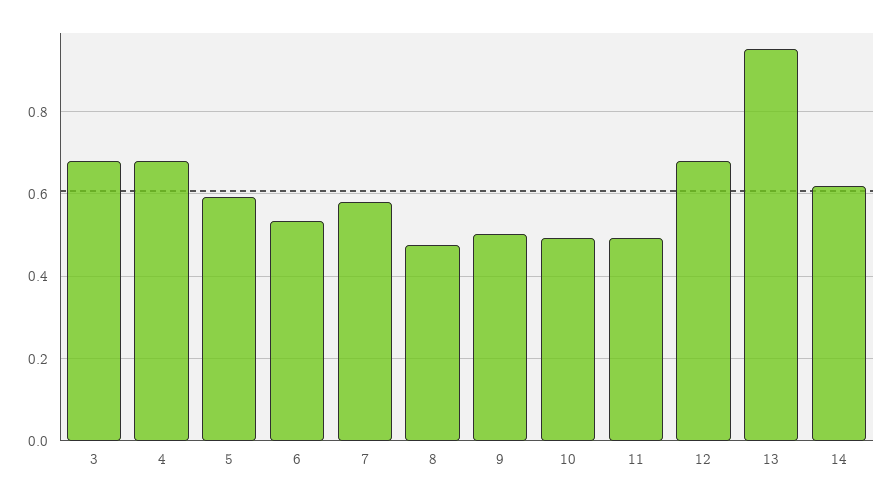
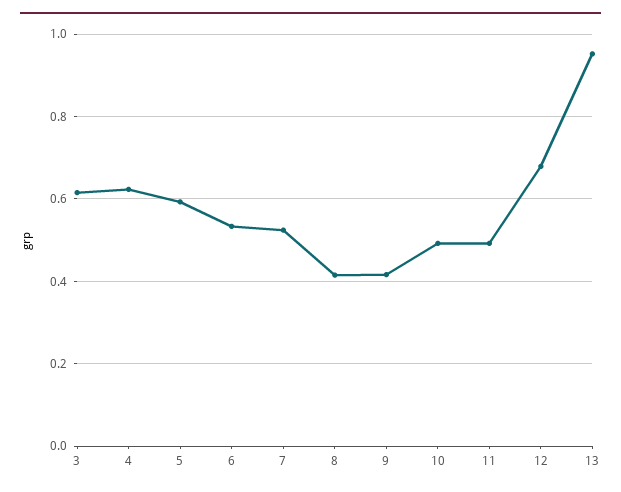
  {
-   "3": 0.68,
+   "3": 0.62,
-   "4": 0.68,
+   "4": 0.62,
    "5": 0.6,
    "6": 0.54,
-   "7": 0.58,
+   "7": 0.52,
-   "8": 0.48,
+   "8": 0.42,
-   "9": 0.5,
+   "9": 0.42,
    "10": 0.5,
    "11": 0.5,
    "12": 0.68,
-   "13": 0.96,
+   "13": 0.96
-   "14": 0.62
  }

